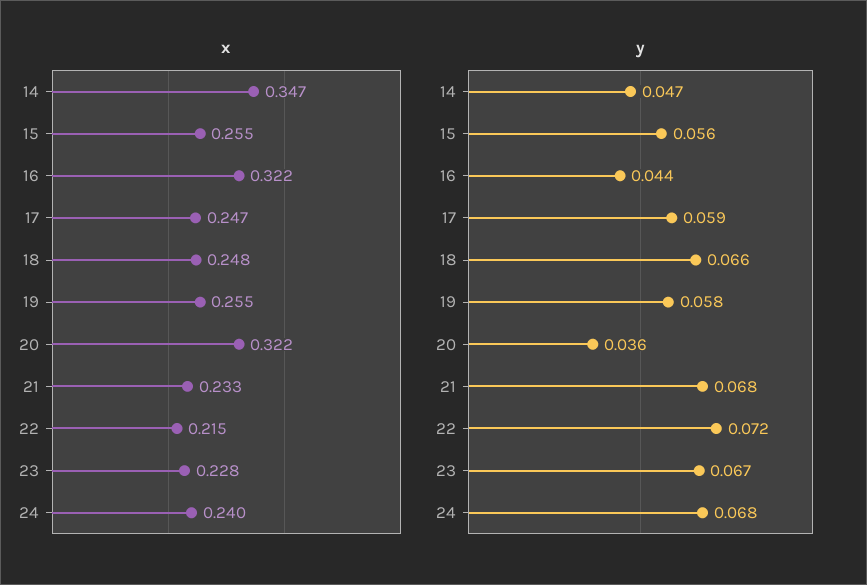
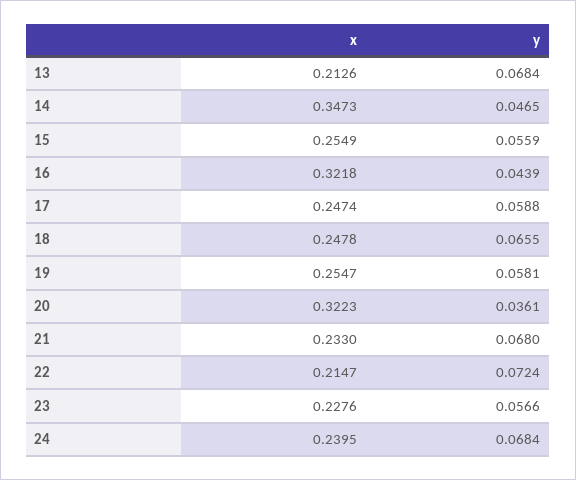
  {
    "x": {
      "14": 0.3473,
      "15": 0.2549,
      "16": 0.3218,
      "17": 0.2474,
      "18": 0.2478,
      "19": 0.2547,
      "20": 0.3223,
      "21": 0.233,
      "22": 0.2147,
      "23": 0.2276,
-     "24": 0.2395
+     "24": 0.2395,
+     "13": 0.2126
    },
    "y": {
      "14": 0.0465,
      "15": 0.0559,
      "16": 0.0439,
      "17": 0.0588,
      "18": 0.0655,
      "19": 0.0581,
      "20": 0.0361,
      "21": 0.068,
      "22": 0.0724,
-     "23": 0.067,
+     "23": 0.0566,
-     "24": 0.0684
+     "24": 0.0684,
+     "13": 0.0684
    }
  }

